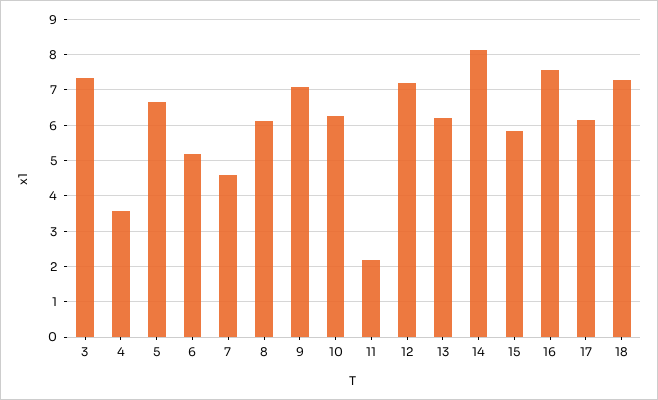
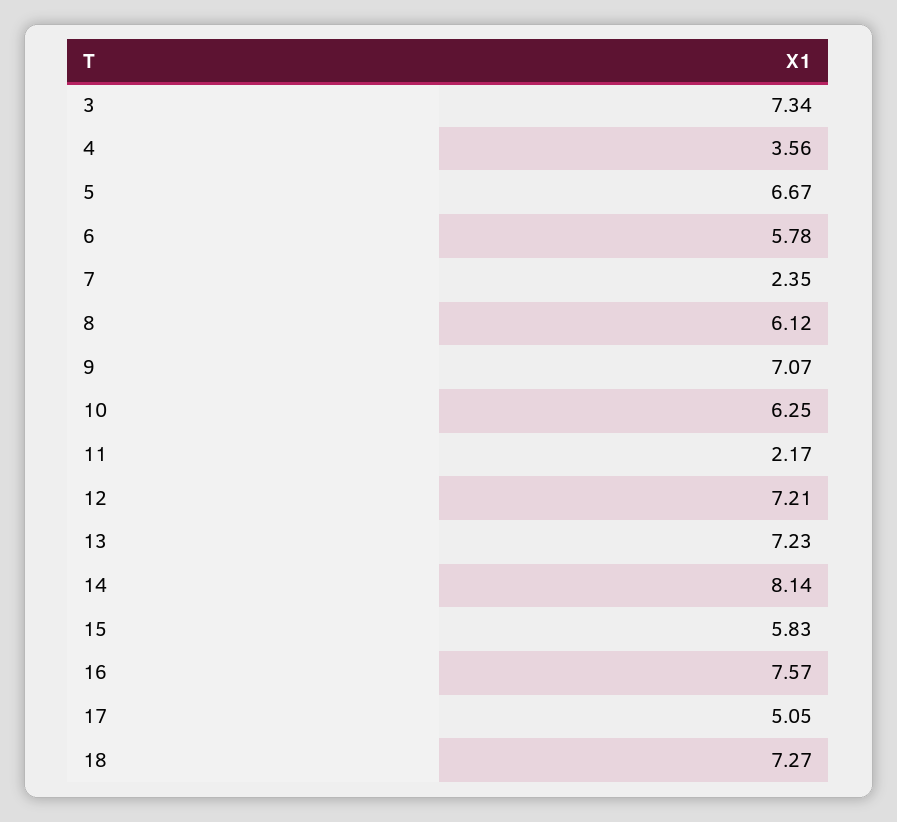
  {
    "3": 7.34,
    "4": 3.56,
    "5": 6.67,
-   "6": 5.2,
+   "6": 5.78,
-   "7": 4.6,
+   "7": 2.35,
    "8": 6.12,
    "9": 7.07,
    "10": 6.25,
    "11": 2.17,
    "12": 7.21,
-   "13": 6.2,
+   "13": 7.23,
    "14": 8.14,
    "15": 5.83,
    "16": 7.57,
-   "17": 6.2,
+   "17": 5.05,
    "18": 7.27
  }

